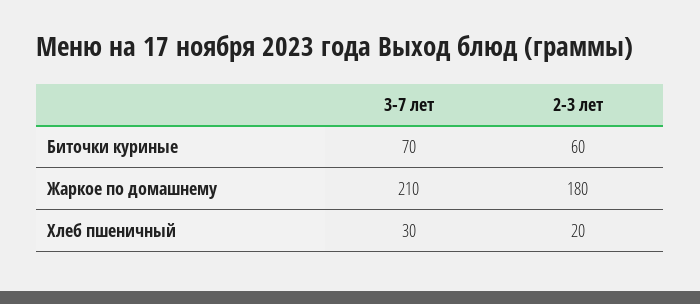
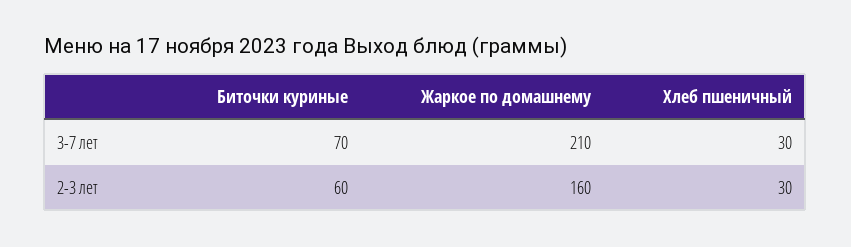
  {
    "3-7 лет": {
      "Биточки куриные": 70,
      "Жаркое по домашнему": 210,
      "Хлеб пшеничный": 30
    },
    "2-3 лет": {
      "Биточки куриные": 60,
-     "Жаркое по домашнему": 180,
+     "Жаркое по домашнему": 160,
-     "Хлеб пшеничный": 20
+     "Хлеб пшеничный": 30
    }
  }

